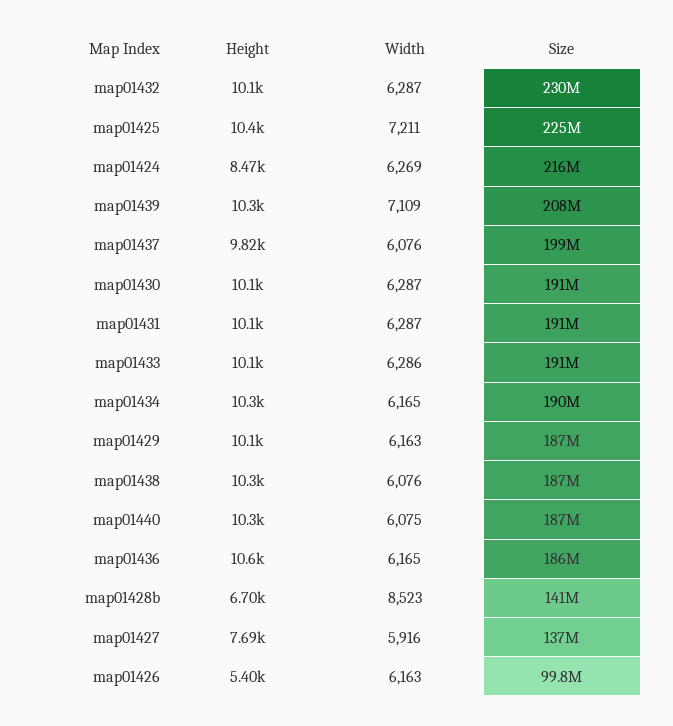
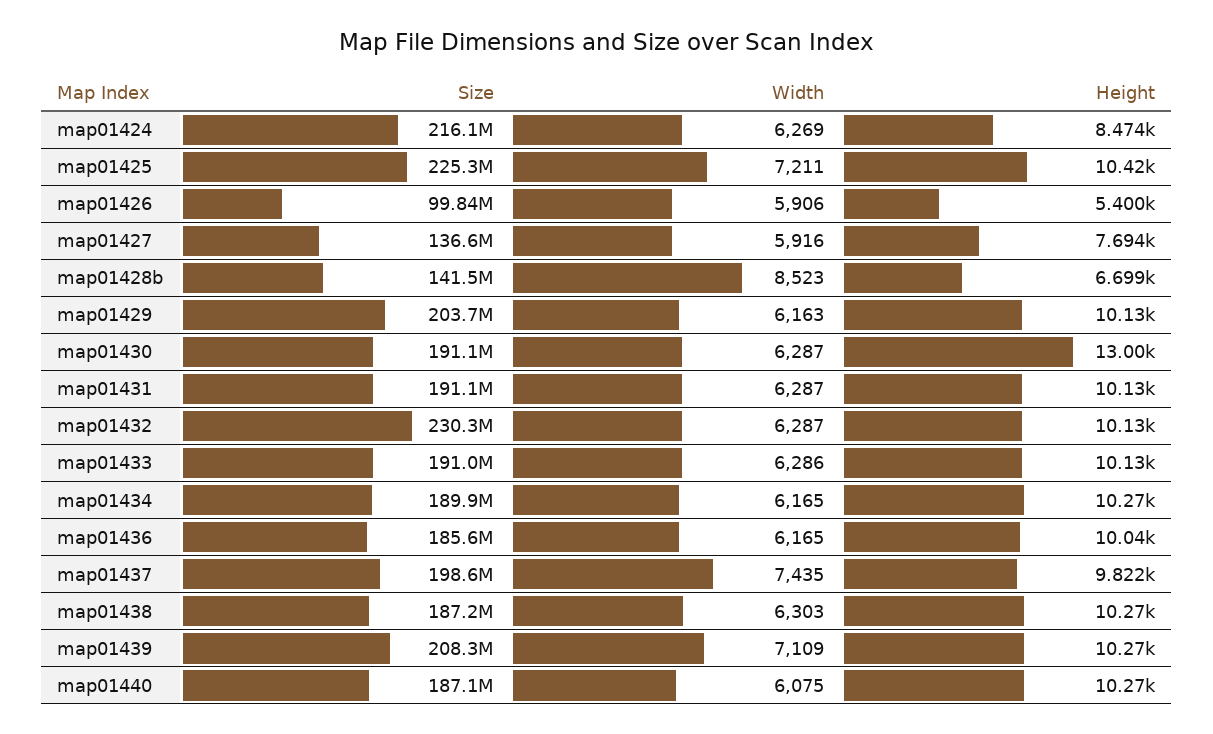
  {
    "Height": {
      "map01432": 10130,
      "map01425": 10420,
      "map01424": 8474,
      "map01439": 10270,
      "map01437": 9822,
-     "map01430": 10100,
+     "map01430": 13000,
      "map01431": 10130,
      "map01433": 10130,
      "map01434": 10270,
      "map01429": 10130,
      "map01438": 10270,
      "map01440": 10270,
-     "map01436": 10600,
+     "map01436": 10040,
      "map01428b": 6699,
      "map01427": 7694,
      "map01426": 5400
    },
    "Width": {
      "map01432": 6287,
      "map01425": 7211,
      "map01424": 6269,
      "map01439": 7109,
-     "map01437": 6076,
+     "map01437": 7435,
      "map01430": 6287,
      "map01431": 6287,
      "map01433": 6286,
      "map01434": 6165,
      "map01429": 6163,
-     "map01438": 6076,
+     "map01438": 6303,
      "map01440": 6075,
      "map01436": 6165,
      "map01428b": 8523,
      "map01427": 5916,
-     "map01426": 6163
+     "map01426": 5906
    },
    "Size": {
      "map01432": 230300000,
      "map01425": 225300000,
      "map01424": 216100000,
      "map01439": 208300000,
      "map01437": 198600000,
      "map01430": 191100000,
      "map01431": 191100000,
      "map01433": 191000000,
      "map01434": 189900000,
-     "map01429": 187000000,
+     "map01429": 203700000,
      "map01438": 187200000,
      "map01440": 187100000,
      "map01436": 185600000,
      "map01428b": 141500000,
      "map01427": 136600000,
      "map01426": 99840000
    }
  }

